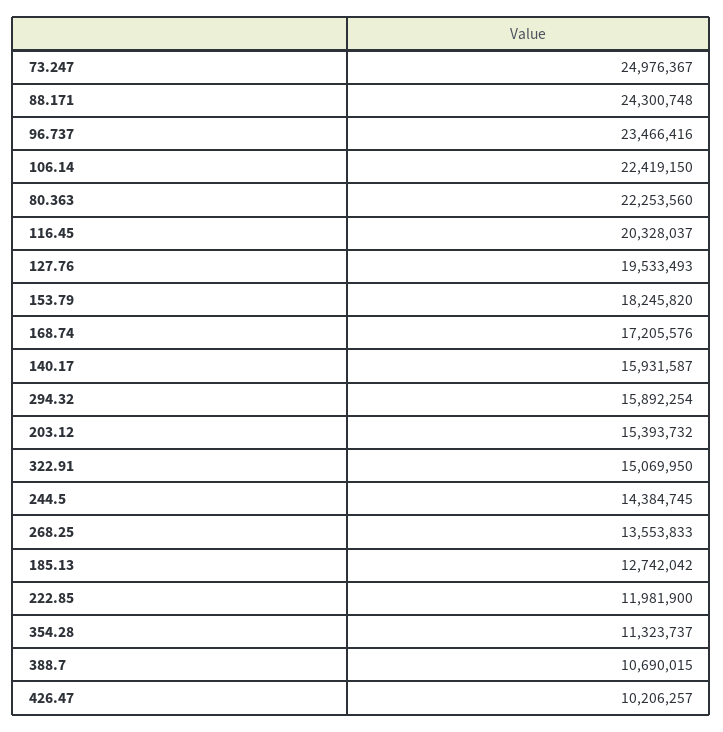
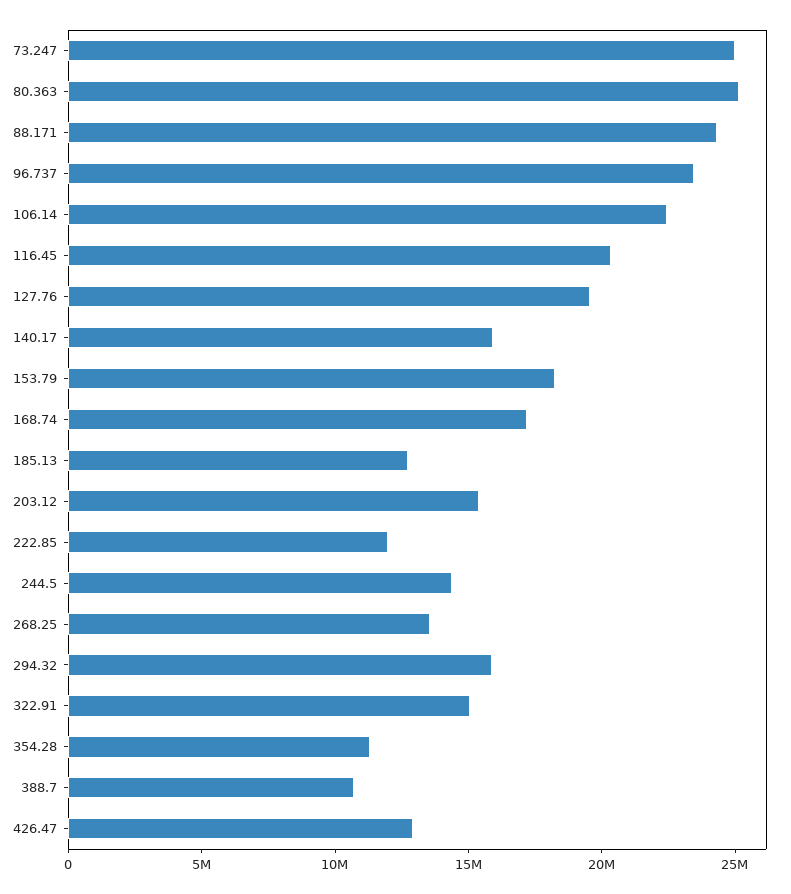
  {
    "73.247": 24976367,
    "88.171": 24300748,
    "96.737": 23466416,
    "106.14": 22419150,
-   "80.363": 22253560,
+   "80.363": 25000000,
    "116.45": 20328037,
    "127.76": 19533493,
    "153.79": 18245820,
    "168.74": 17205576,
    "140.17": 15931587,
    "294.32": 15892254,
    "203.12": 15393732,
    "322.91": 15069950,
    "244.5": 14384745,
    "268.25": 13553833,
    "185.13": 12742042,
    "222.85": 11981900,
    "354.28": 11323737,
    "388.7": 10690015,
-   "426.47": 10206257
+   "426.47": 13000000
  }

